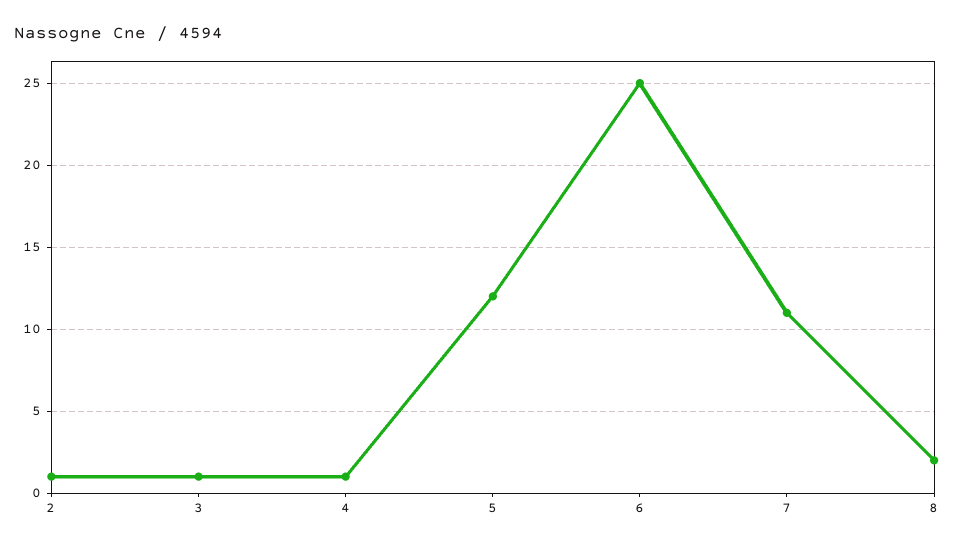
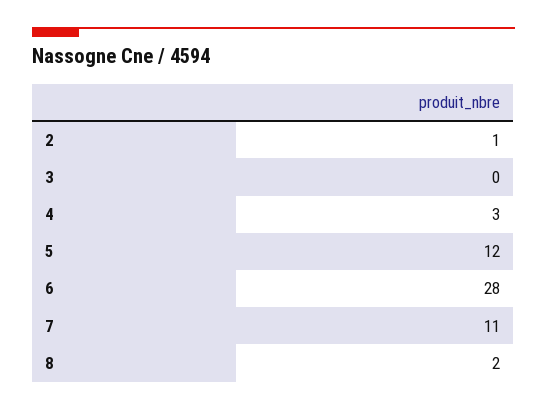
  {
    "2": 1,
-   "3": 1,
+   "3": 0,
-   "4": 1,
+   "4": 3,
    "5": 12,
-   "6": 25,
+   "6": 28,
    "7": 11,
    "8": 2
  }

